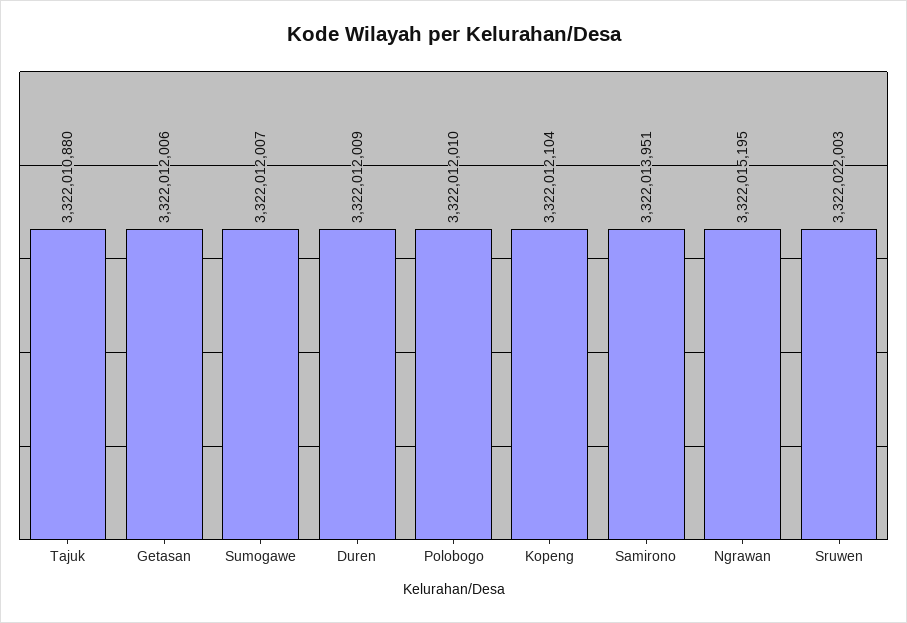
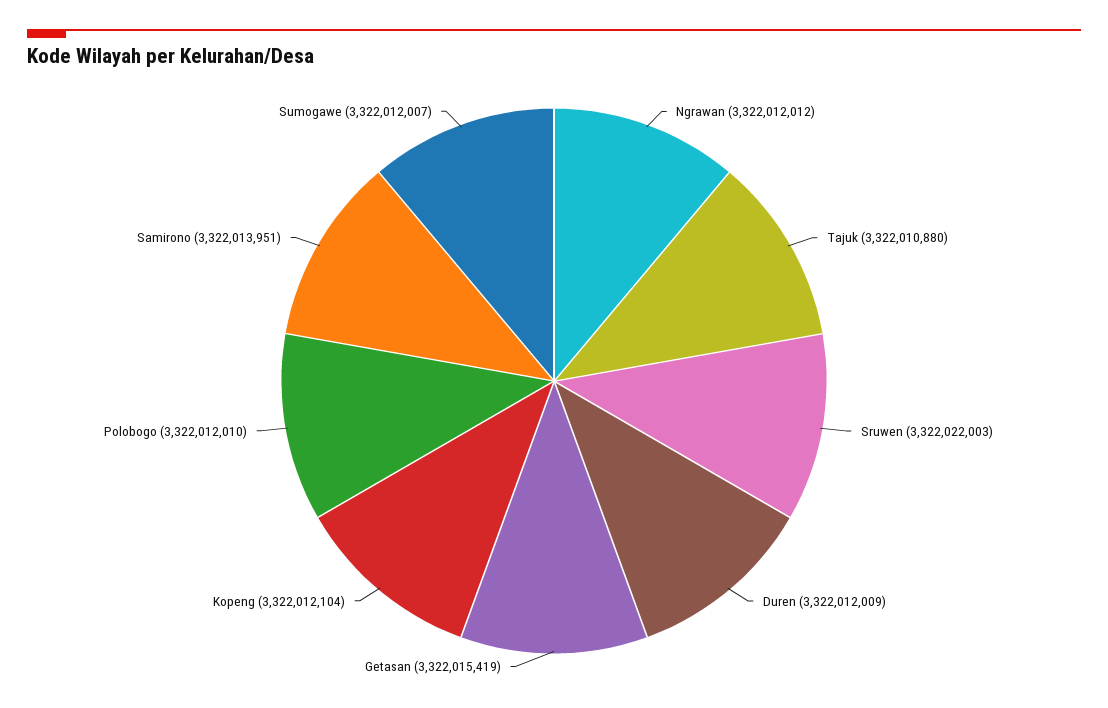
  {
    "Tajuk": 3322010880,
-   "Getasan": 3322012006,
+   "Getasan": 3322015419,
    "Sumogawe": 3322012007,
    "Duren": 3322012009,
    "Polobogo": 3322012010,
    "Kopeng": 3322012104,
    "Samirono": 3322013951,
-   "Ngrawan": 3322015195,
+   "Ngrawan": 3322012012,
    "Sruwen": 3322022003
  }

